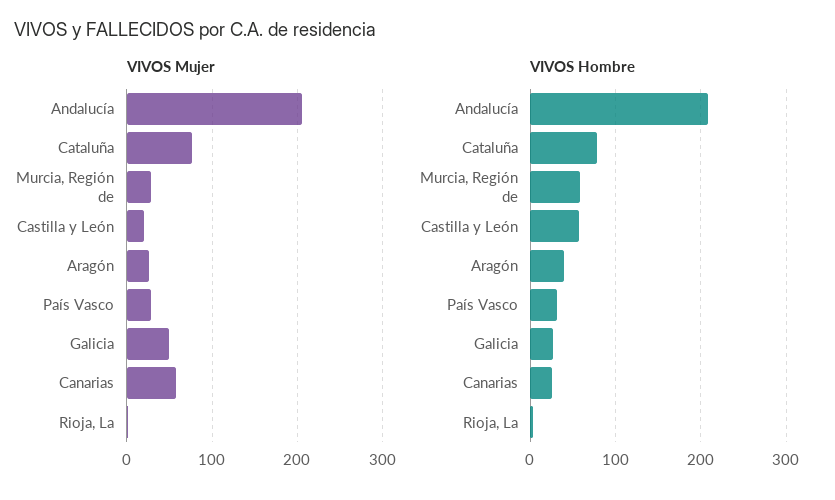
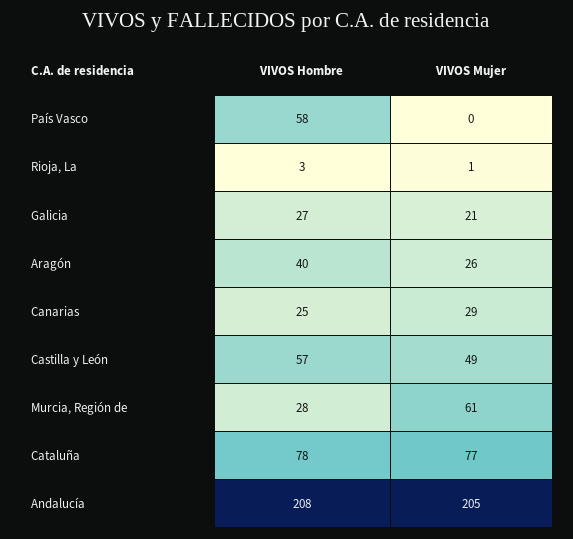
  {
    "VIVOS Mujer": {
      "Andalucía": 205,
      "Cataluña": 77,
-     "Murcia, Región de": 30,
+     "Murcia, Región de": 61,
-     "Castilla y León": 20,
+     "Castilla y León": 49,
      "Aragón": 26,
-     "País Vasco": 30,
+     "País Vasco": 0,
-     "Galicia": 50,
+     "Galicia": 21,
-     "Canarias": 60,
+     "Canarias": 29,
      "Rioja, La": 1
    },
    "VIVOS Hombre": {
      "Andalucía": 208,
      "Cataluña": 78,
-     "Murcia, Región de": 60,
+     "Murcia, Región de": 28,
      "Castilla y León": 57,
      "Aragón": 40,
-     "País Vasco": 30,
+     "País Vasco": 58,
      "Galicia": 27,
      "Canarias": 25,
      "Rioja, La": 3
    }
  }

